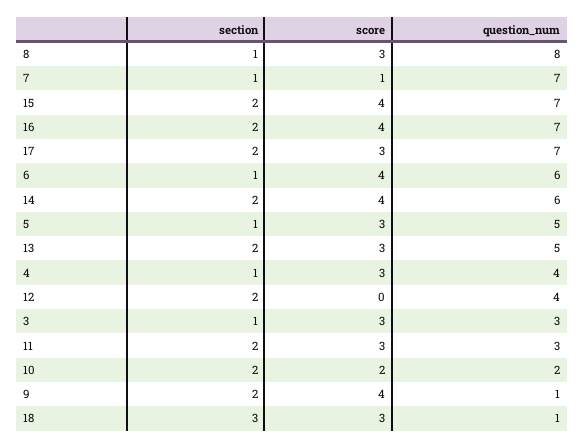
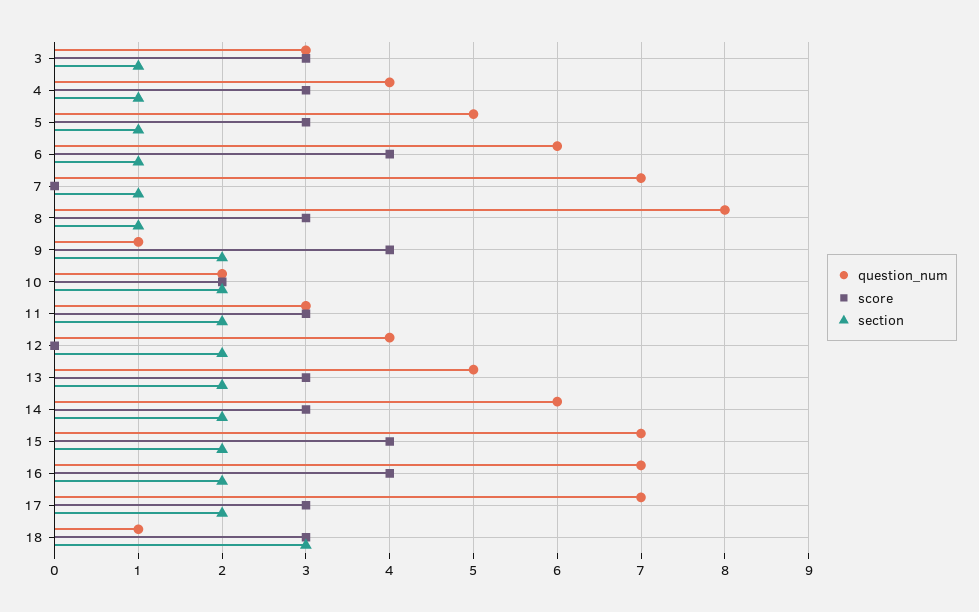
  {
    "section": {
      "8": 1,
      "7": 1,
      "15": 2,
      "16": 2,
      "17": 2,
      "6": 1,
      "14": 2,
      "5": 1,
      "13": 2,
      "4": 1,
      "12": 2,
      "3": 1,
      "11": 2,
      "10": 2,
      "9": 2,
      "18": 3
    },
    "score": {
      "8": 3,
-     "7": 1,
+     "7": 0,
      "15": 4,
      "16": 4,
      "17": 3,
      "6": 4,
-     "14": 4,
+     "14": 3,
      "5": 3,
      "13": 3,
      "4": 3,
      "12": 0,
      "3": 3,
      "11": 3,
      "10": 2,
      "9": 4,
      "18": 3
    },
    "question_num": {
      "8": 8,
      "7": 7,
      "15": 7,
      "16": 7,
      "17": 7,
      "6": 6,
      "14": 6,
      "5": 5,
      "13": 5,
      "4": 4,
      "12": 4,
      "3": 3,
      "11": 3,
      "10": 2,
      "9": 1,
      "18": 1
    }
  }

